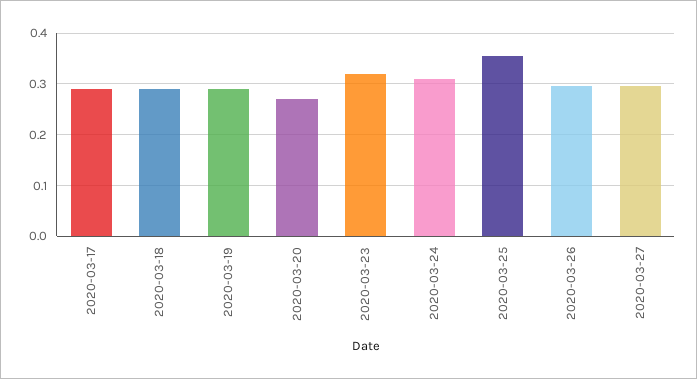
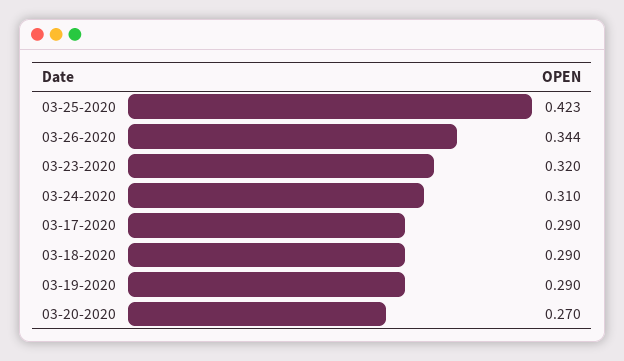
  {
    "2020-03-17": 0.29,
    "2020-03-18": 0.29,
    "2020-03-19": 0.29,
    "2020-03-20": 0.27,
    "2020-03-23": 0.32,
    "2020-03-24": 0.31,
-   "2020-03-25": 0.36,
+   "2020-03-25": 0.423,
-   "2020-03-26": 0.3,
+   "2020-03-26": 0.344
-   "2020-03-27": 0.3
  }

